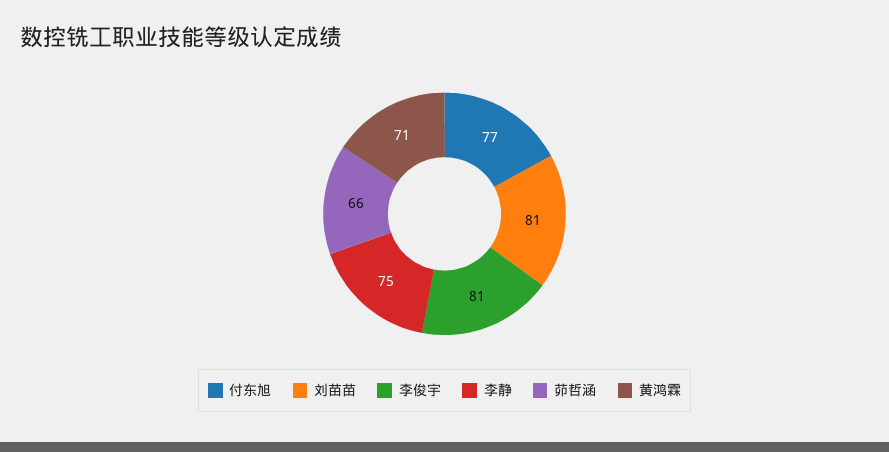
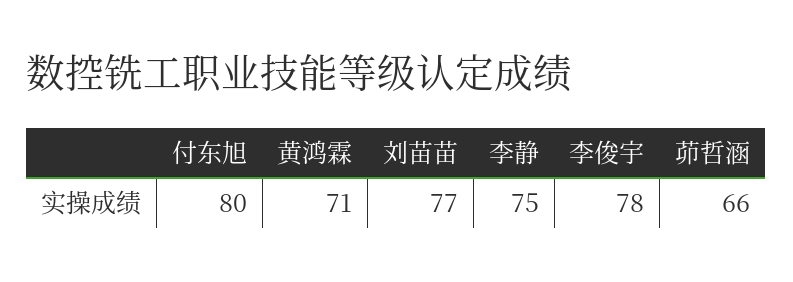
  {
-   "付东旭": 77,
+   "付东旭": 80,
-   "刘苗苗": 81,
+   "刘苗苗": 77,
-   "李俊宇": 81,
+   "李俊宇": 78,
    "李静": 75,
    "茆哲涵": 66,
    "黄鸿霖": 71
  }

